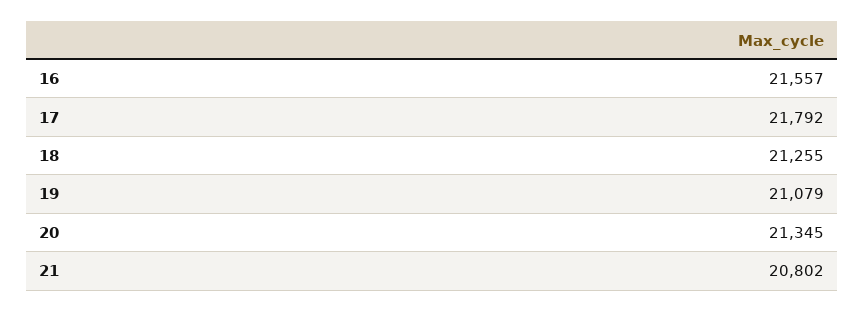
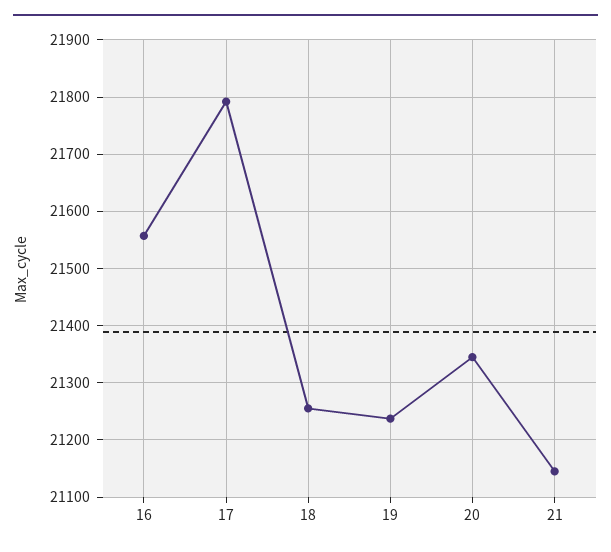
  {
    "16": 21557,
    "17": 21792,
    "18": 21255,
-   "19": 21079,
+   "19": 21240,
    "20": 21345,
-   "21": 20802
+   "21": 21140
  }

